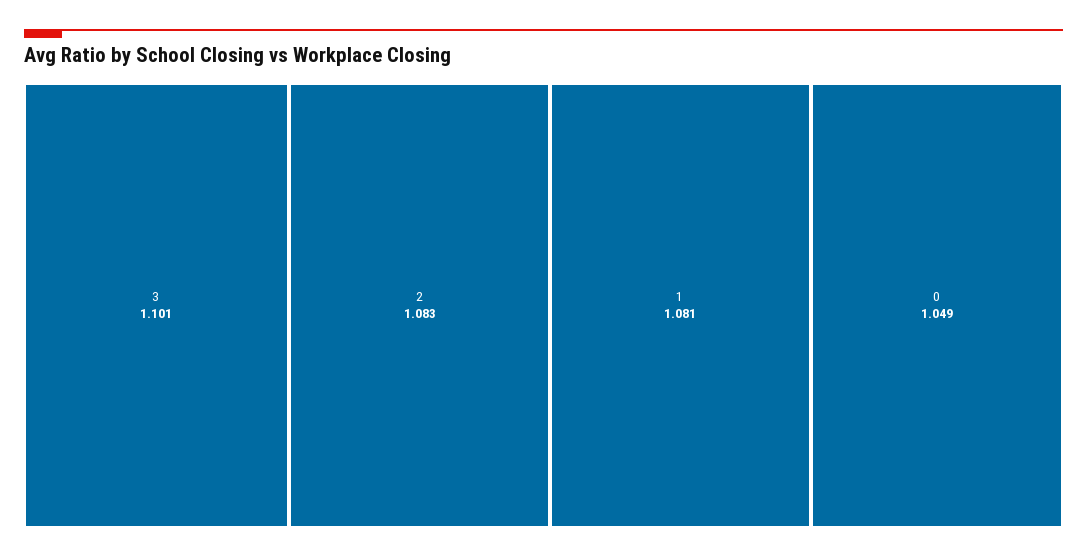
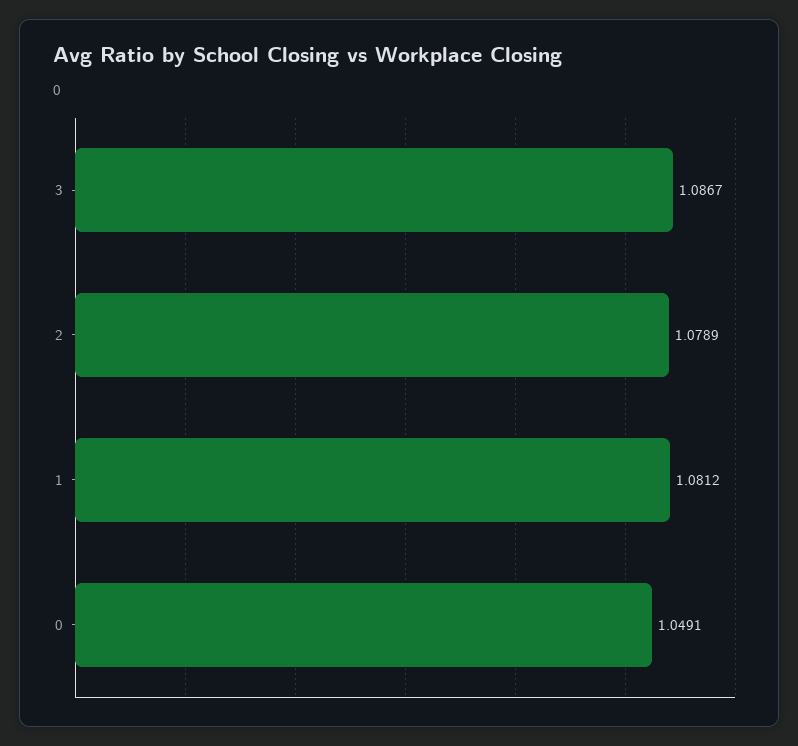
  {
-   "3": 1.101,
+   "3": 1.0867,
-   "2": 1.083,
+   "2": 1.0789,
    "1": 1.0812,
    "0": 1.0491
  }

